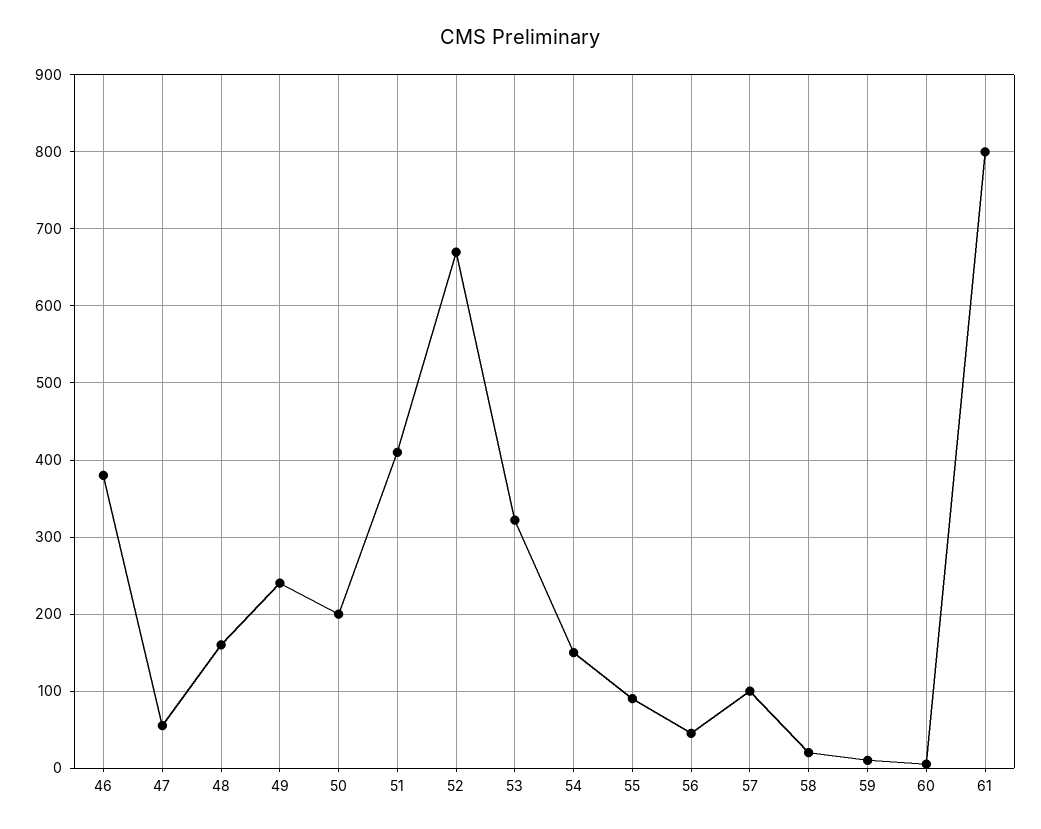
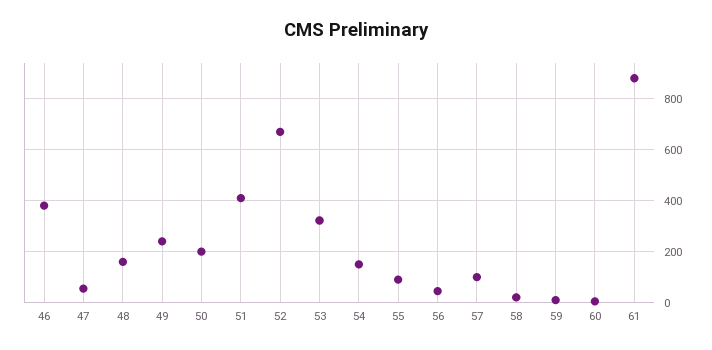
  {
    "46": 380,
    "47": 60,
    "48": 160,
    "49": 240,
    "50": 200,
    "51": 410,
    "52": 670,
    "53": 320,
    "54": 150,
    "55": 90,
    "56": 50,
    "57": 100,
    "58": 20,
    "59": 10,
    "60": 10,
-   "61": 800
+   "61": 875
  }

